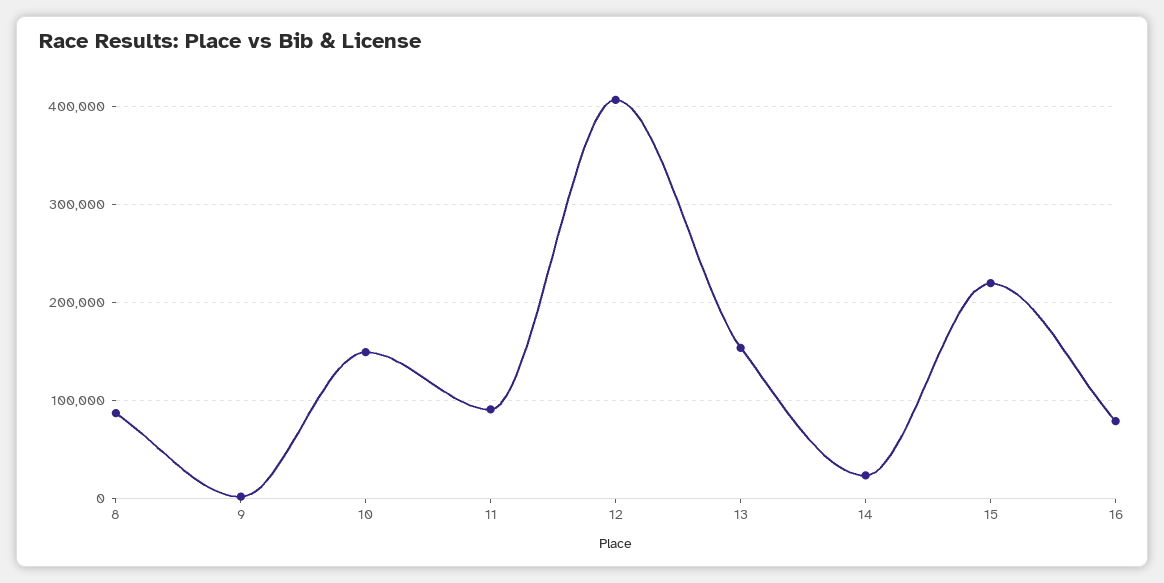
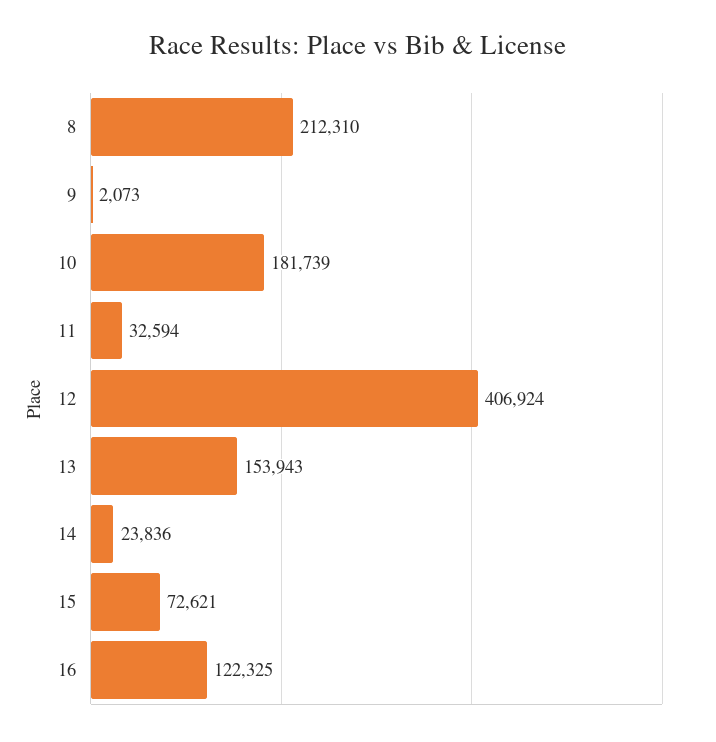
  {
-   "8": 90000,
+   "8": 212310,
    "9": 2073,
-   "10": 150000,
+   "10": 181739,
-   "11": 90000,
+   "11": 32594,
    "12": 406924,
    "13": 153943,
    "14": 23836,
-   "15": 220000,
+   "15": 72621,
-   "16": 80000
+   "16": 122325
  }

